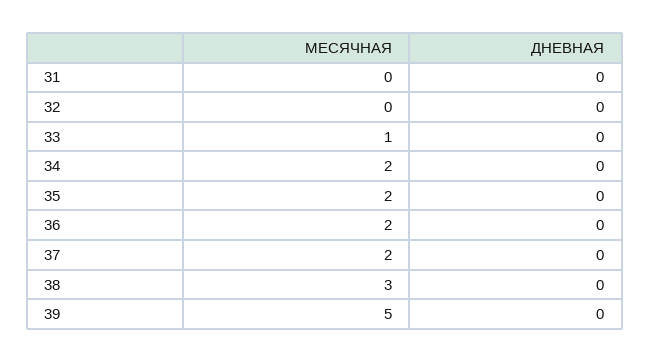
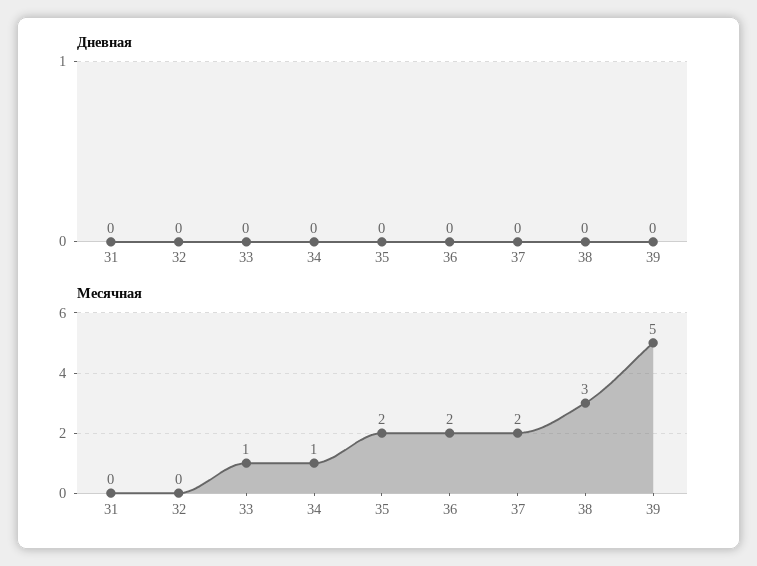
  {
    "МЕСЯЧНАЯ": {
      "31": 0,
      "32": 0,
      "33": 1,
-     "34": 2,
+     "34": 1,
      "35": 2,
      "36": 2,
      "37": 2,
      "38": 3,
      "39": 5
    },
    "ДНЕВНАЯ": {
      "31": 0,
      "32": 0,
      "33": 0,
      "34": 0,
      "35": 0,
      "36": 0,
      "37": 0,
      "38": 0,
      "39": 0
    }
  }

